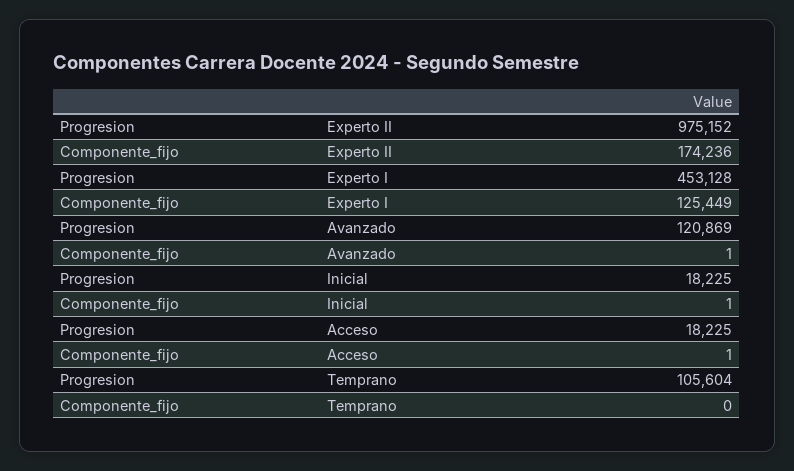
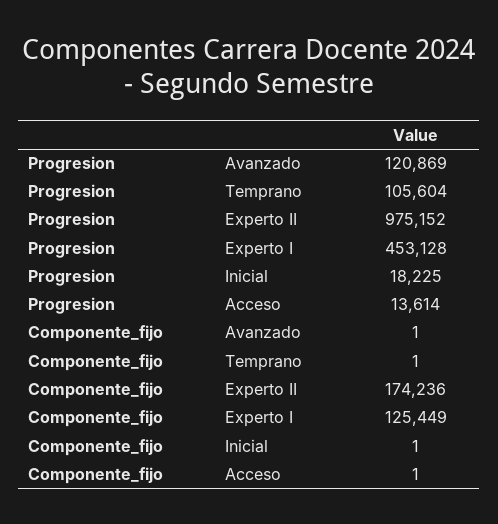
  {
    "Progresion": {
      "Experto II": 975152,
      "Experto I": 453128,
      "Avanzado": 120869,
      "Inicial": 18225,
-     "Acceso": 18225,
+     "Acceso": 13614,
      "Temprano": 105604
    },
    "Componente_fijo": {
      "Experto II": 174236,
      "Experto I": 125449,
      "Avanzado": 1,
      "Inicial": 1,
      "Acceso": 1,
-     "Temprano": 0
+     "Temprano": 1
    }
  }

